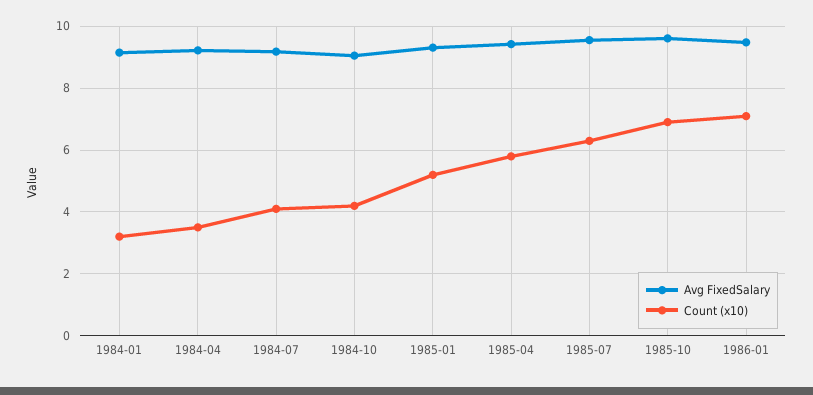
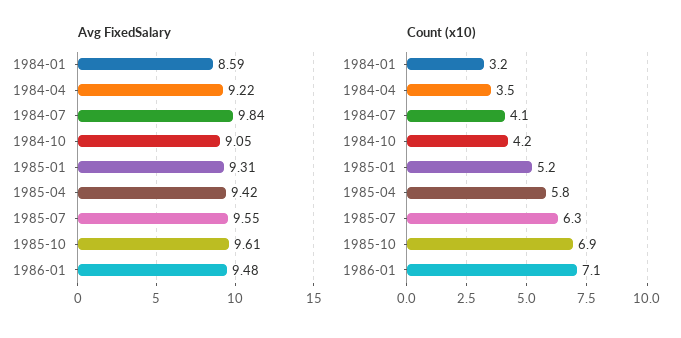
  {
    "Avg FixedSalary": {
-     "1984-01": 9.2,
+     "1984-01": 8.59,
      "1984-04": 9.22,
-     "1984-07": 9.2,
+     "1984-07": 9.84,
      "1984-10": 9.05,
      "1985-01": 9.31,
      "1985-04": 9.42,
      "1985-07": 9.55,
      "1985-10": 9.61,
      "1986-01": 9.48
    },
    "Count (x10)": {
      "1984-01": 3.2,
      "1984-04": 3.5,
      "1984-07": 4.1,
      "1984-10": 4.2,
      "1985-01": 5.2,
      "1985-04": 5.8,
      "1985-07": 6.3,
      "1985-10": 6.9,
      "1986-01": 7.1
    }
  }

